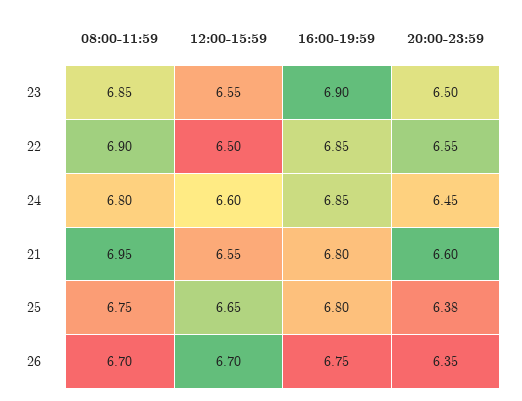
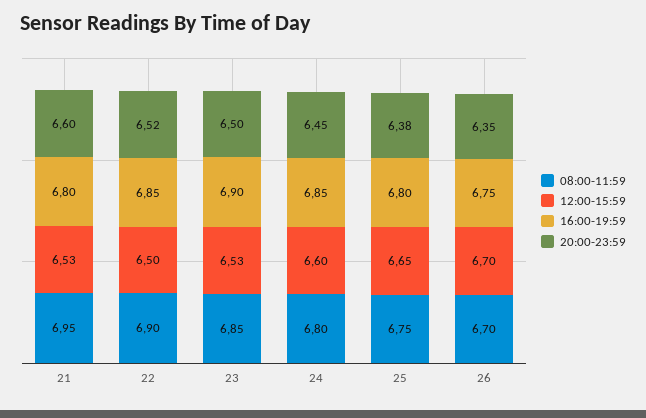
  {
    "08:00-11:59": {
      "23": 6.85,
      "22": 6.9,
      "24": 6.8,
      "21": 6.95,
      "25": 6.75,
      "26": 6.7
    },
    "12:00-15:59": {
-     "23": 6.55,
+     "23": 6.53,
      "22": 6.5,
      "24": 6.6,
-     "21": 6.55,
+     "21": 6.53,
      "25": 6.65,
      "26": 6.7
    },
    "16:00-19:59": {
      "23": 6.9,
      "22": 6.85,
      "24": 6.85,
      "21": 6.8,
      "25": 6.8,
      "26": 6.75
    },
    "20:00-23:59": {
      "23": 6.5,
-     "22": 6.55,
+     "22": 6.52,
      "24": 6.45,
      "21": 6.6,
      "25": 6.38,
      "26": 6.35
    }
  }

